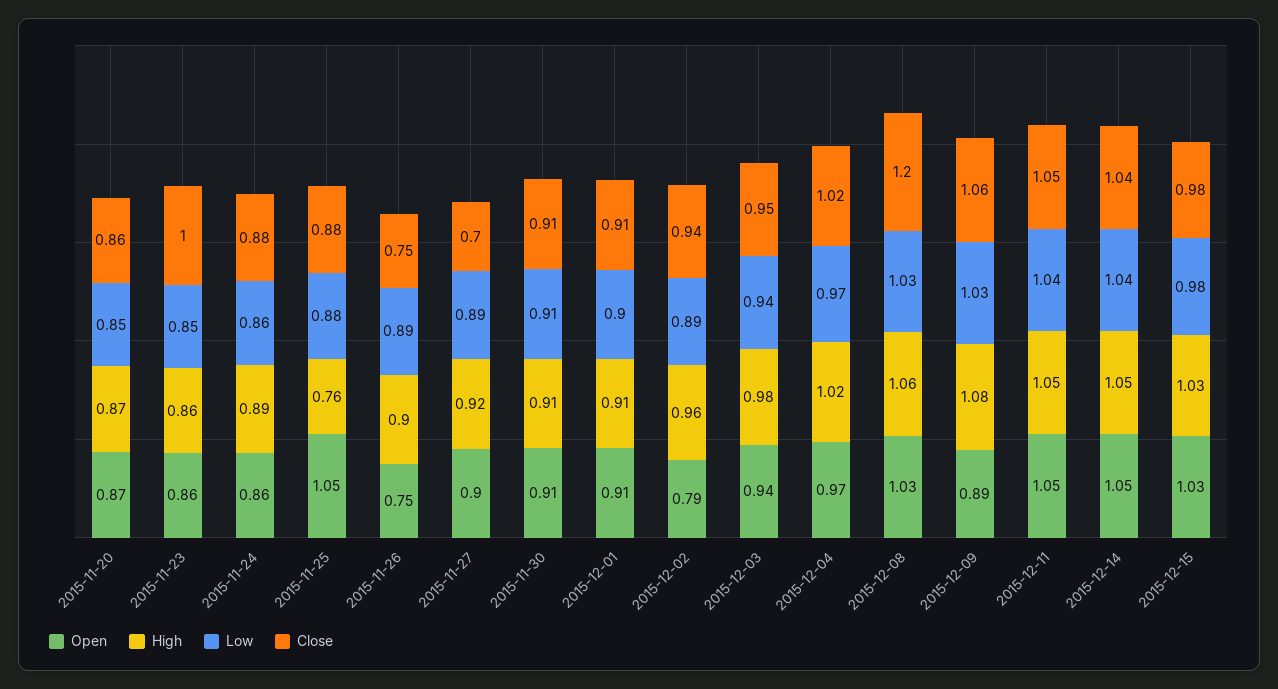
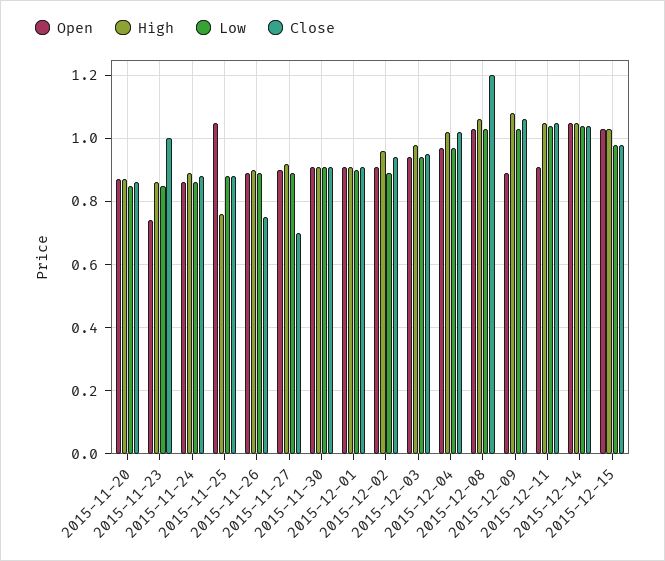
  {
    "Open": {
      "2015-11-20": 0.87,
-     "2015-11-23": 0.86,
+     "2015-11-23": 0.75,
      "2015-11-24": 0.86,
      "2015-11-25": 1.05,
-     "2015-11-26": 0.75,
+     "2015-11-26": 0.9,
      "2015-11-27": 0.9,
      "2015-11-30": 0.91,
      "2015-12-01": 0.91,
-     "2015-12-02": 0.79,
+     "2015-12-02": 0.9,
      "2015-12-03": 0.94,
      "2015-12-04": 0.97,
      "2015-12-08": 1.03,
      "2015-12-09": 0.89,
-     "2015-12-11": 1.05,
+     "2015-12-11": 0.9,
      "2015-12-14": 1.05,
      "2015-12-15": 1.03
    },
    "High": {
      "2015-11-20": 0.87,
      "2015-11-23": 0.86,
      "2015-11-24": 0.89,
      "2015-11-25": 0.76,
      "2015-11-26": 0.9,
      "2015-11-27": 0.92,
      "2015-11-30": 0.91,
      "2015-12-01": 0.91,
      "2015-12-02": 0.96,
      "2015-12-03": 0.98,
      "2015-12-04": 1.02,
      "2015-12-08": 1.06,
      "2015-12-09": 1.08,
      "2015-12-11": 1.05,
      "2015-12-14": 1.05,
      "2015-12-15": 1.03
    },
    "Low": {
      "2015-11-20": 0.85,
      "2015-11-23": 0.85,
      "2015-11-24": 0.86,
      "2015-11-25": 0.88,
      "2015-11-26": 0.89,
      "2015-11-27": 0.89,
      "2015-11-30": 0.91,
      "2015-12-01": 0.9,
      "2015-12-02": 0.89,
      "2015-12-03": 0.94,
      "2015-12-04": 0.97,
      "2015-12-08": 1.03,
      "2015-12-09": 1.03,
      "2015-12-11": 1.04,
      "2015-12-14": 1.04,
      "2015-12-15": 0.98
    },
    "Close": {
      "2015-11-20": 0.86,
      "2015-11-23": 1,
      "2015-11-24": 0.88,
      "2015-11-25": 0.88,
      "2015-11-26": 0.75,
      "2015-11-27": 0.7,
      "2015-11-30": 0.91,
      "2015-12-01": 0.91,
      "2015-12-02": 0.94,
      "2015-12-03": 0.95,
      "2015-12-04": 1.02,
      "2015-12-08": 1.2,
      "2015-12-09": 1.06,
      "2015-12-11": 1.05,
      "2015-12-14": 1.04,
      "2015-12-15": 0.98
    }
  }

